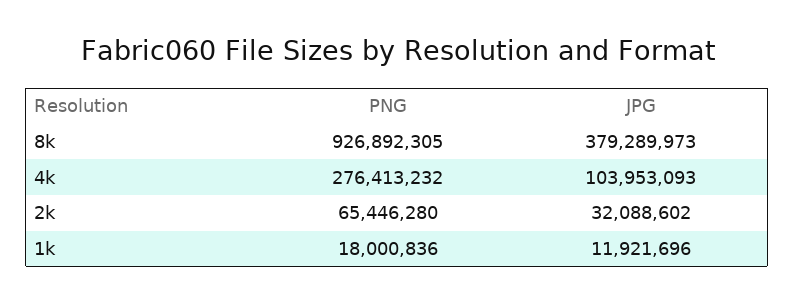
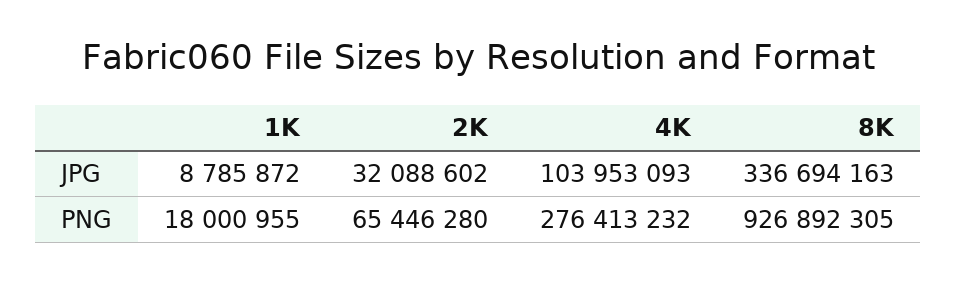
  {
    "PNG": {
      "8k": 926892305,
      "4k": 276413232,
      "2k": 65446280,
-     "1k": 18000836
+     "1k": 18000955
    },
    "JPG": {
-     "8k": 379289973,
+     "8k": 336694163,
      "4k": 103953093,
      "2k": 32088602,
-     "1k": 11921696
+     "1k": 8785872
    }
  }

